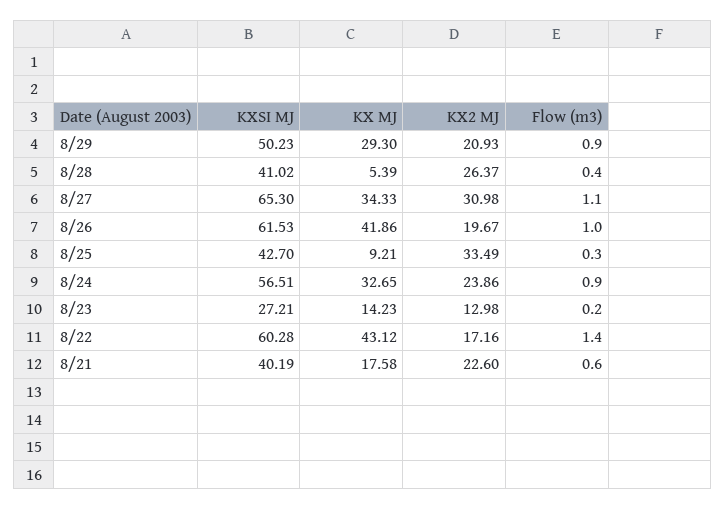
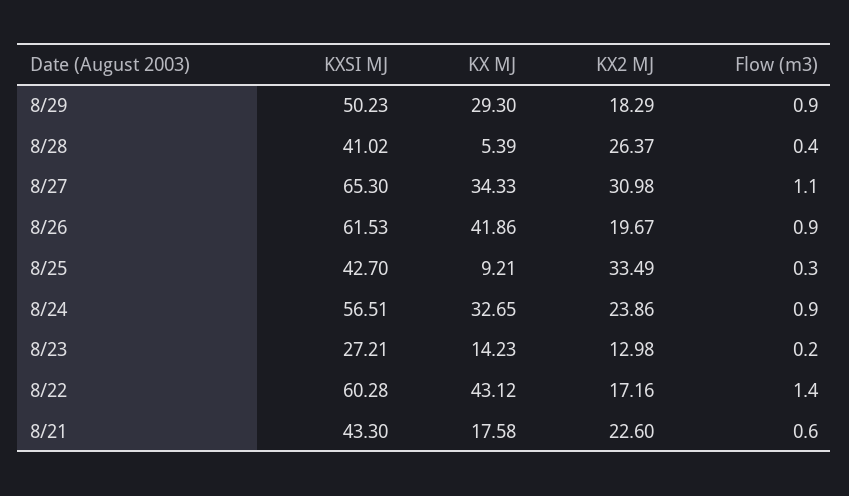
  {
    "KXSI MJ": {
      "8/29": 50.23,
      "8/28": 41.02,
      "8/27": 65.3,
      "8/26": 61.53,
      "8/25": 42.7,
      "8/24": 56.51,
      "8/23": 27.21,
      "8/22": 60.28,
-     "8/21": 40.19
+     "8/21": 43.3
    },
    "KX MJ": {
      "8/29": 29.3,
      "8/28": 5.39,
      "8/27": 34.33,
      "8/26": 41.86,
      "8/25": 9.21,
      "8/24": 32.65,
      "8/23": 14.23,
      "8/22": 43.12,
      "8/21": 17.58
    },
    "KX2 MJ": {
-     "8/29": 20.93,
+     "8/29": 18.29,
      "8/28": 26.37,
      "8/27": 30.98,
      "8/26": 19.67,
      "8/25": 33.49,
      "8/24": 23.86,
      "8/23": 12.98,
      "8/22": 17.16,
      "8/21": 22.6
    },
    "Flow (m3)": {
      "8/29": 0.9,
      "8/28": 0.4,
      "8/27": 1.1,
-     "8/26": 1,
+     "8/26": 0.9,
      "8/25": 0.3,
      "8/24": 0.9,
      "8/23": 0.2,
      "8/22": 1.4,
      "8/21": 0.6
    }
  }

